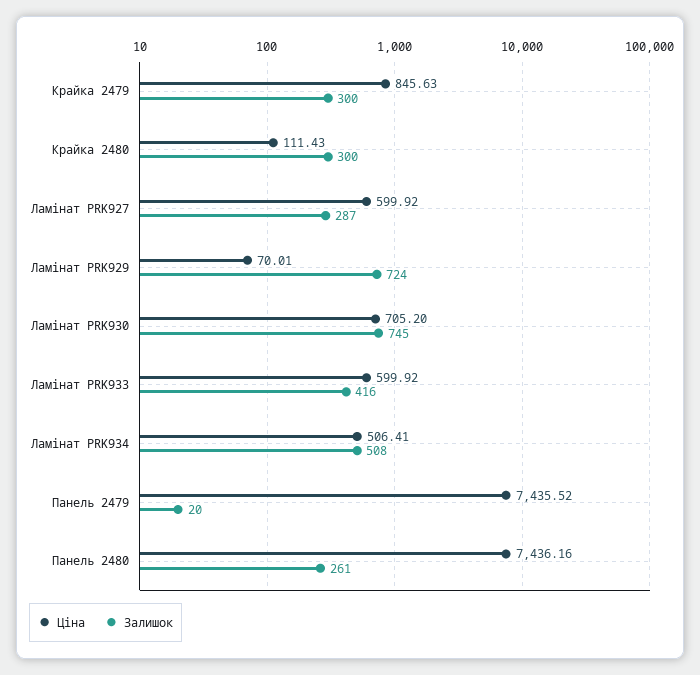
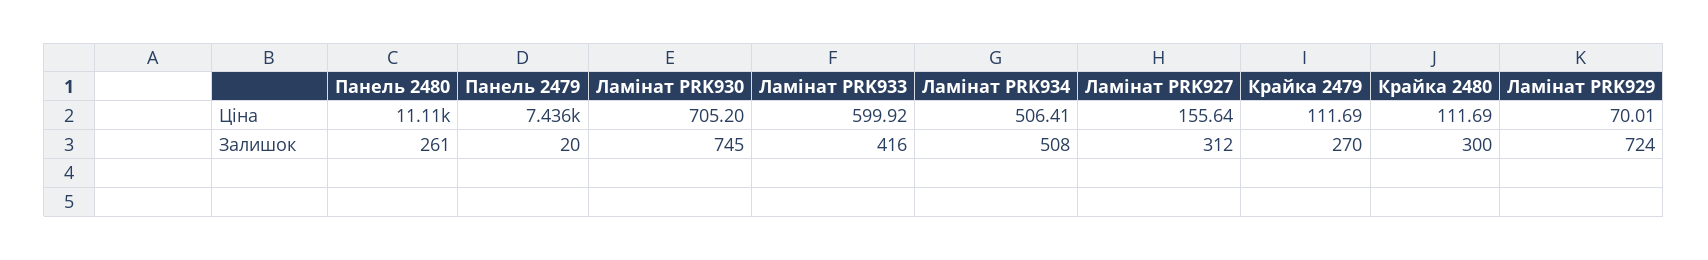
  {
    "Ціна": {
-     "Крайка 2479": 845.63,
+     "Крайка 2479": 111.69,
-     "Крайка 2480": 111.43,
+     "Крайка 2480": 111.69,
-     "Ламінат PRK927": 599.92,
+     "Ламінат PRK927": 155.64,
      "Ламінат PRK929": 70.01,
      "Ламінат PRK930": 705.2,
      "Ламінат PRK933": 599.92,
      "Ламінат PRK934": 506.41,
      "Панель 2479": 7435.52,
-     "Панель 2480": 7436.16
+     "Панель 2480": 11110
    },
    "Залишок": {
-     "Крайка 2479": 300,
+     "Крайка 2479": 270,
      "Крайка 2480": 300,
-     "Ламінат PRK927": 287,
+     "Ламінат PRK927": 312,
      "Ламінат PRK929": 724,
      "Ламінат PRK930": 745,
      "Ламінат PRK933": 416,
      "Ламінат PRK934": 508,
      "Панель 2479": 20,
      "Панель 2480": 261
    }
  }

